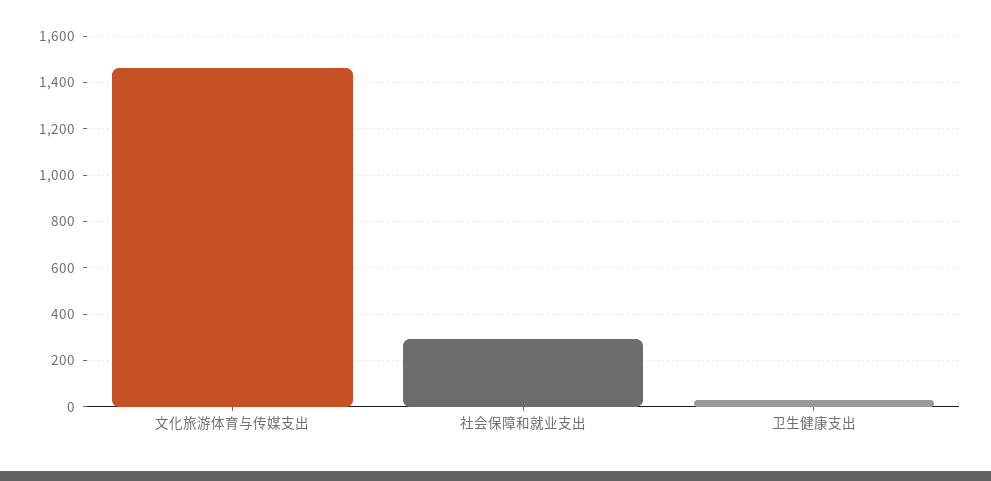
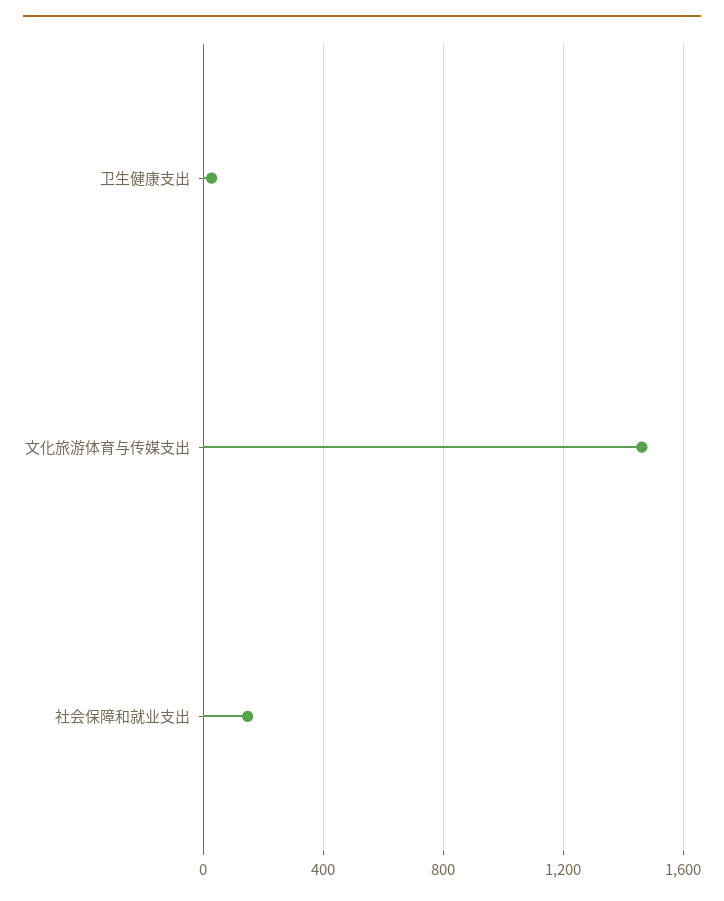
  {
    "文化旅游体育与传媒支出": 1450,
-   "社会保障和就业支出": 300,
+   "社会保障和就业支出": 150,
    "卫生健康支出": 50
  }

